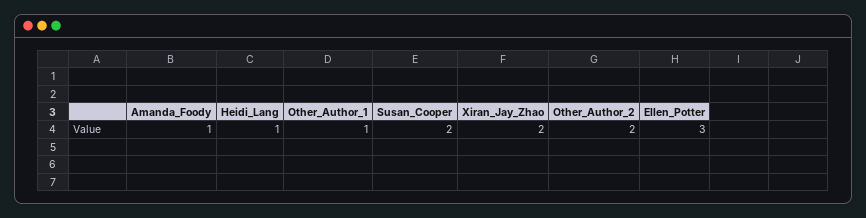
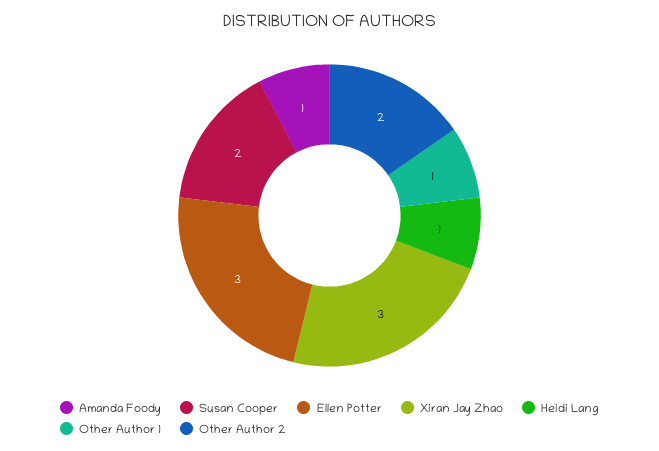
  {
    "Amanda_Foody": 1,
    "Heidi_Lang": 1,
    "Other_Author_1": 1,
    "Susan_Cooper": 2,
-   "Xiran_Jay_Zhao": 2,
+   "Xiran_Jay_Zhao": 3,
    "Other_Author_2": 2,
    "Ellen_Potter": 3
  }

